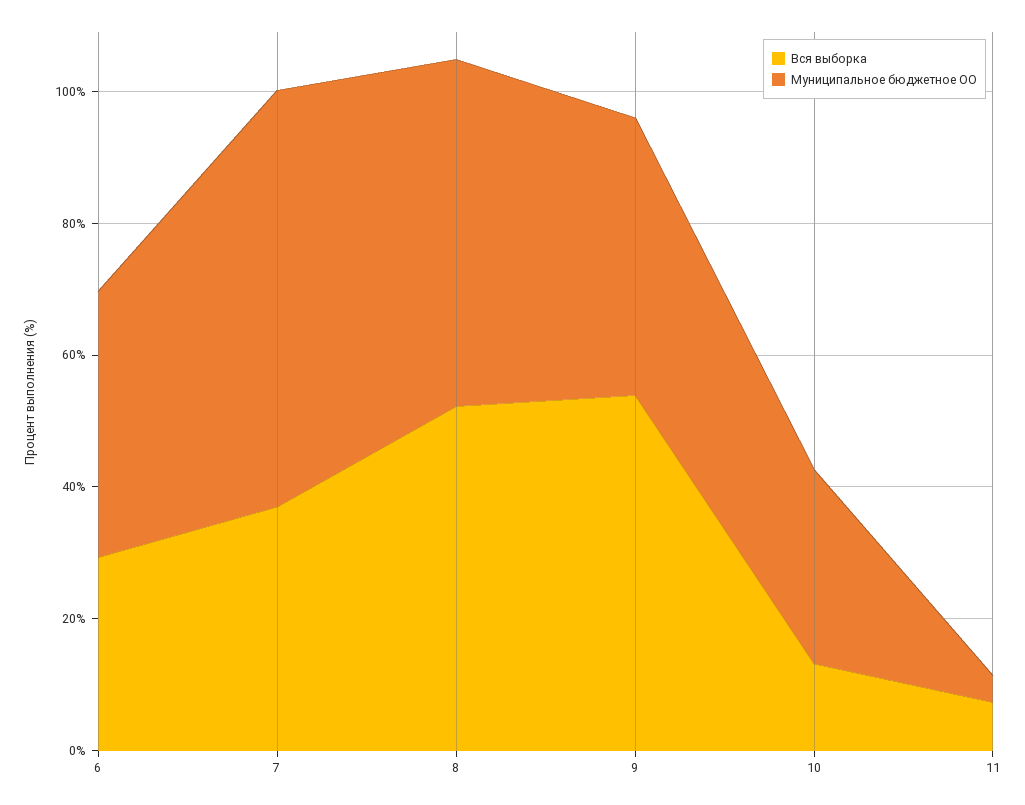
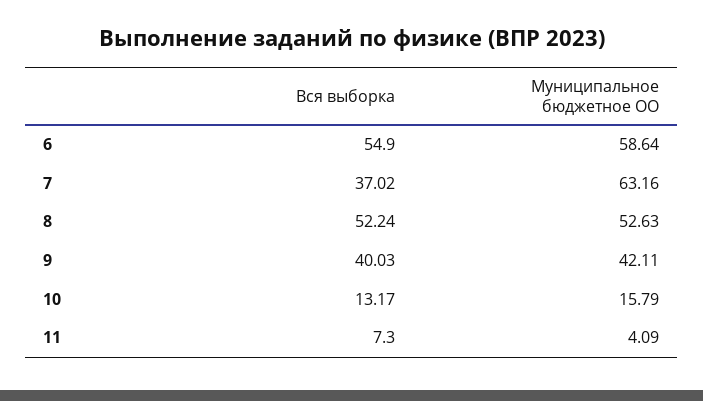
  {
    "Вся выборка": {
-     "6": 30,
+     "6": 54.9,
      "7": 37.02,
      "8": 52.24,
-     "9": 55,
+     "9": 40.03,
      "10": 13.17,
      "11": 7.3
    },
    "Муниципальное бюджетное ОО": {
-     "6": 40,
+     "6": 58.64,
      "7": 63.16,
      "8": 52.63,
      "9": 42.11,
-     "10": 30,
+     "10": 15.79,
      "11": 4.09
    }
  }

